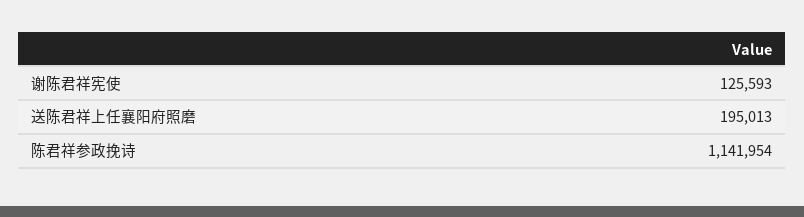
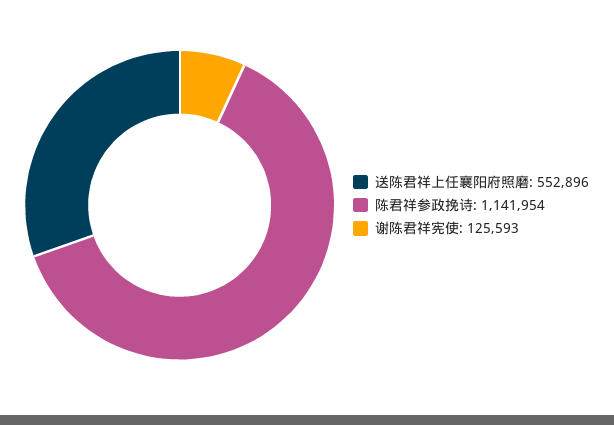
  {
    "谢陈君祥宪使": 125593,
-   "送陈君祥上任襄阳府照磨": 195013,
+   "送陈君祥上任襄阳府照磨": 552896,
    "陈君祥参政挽诗": 1141954
  }

